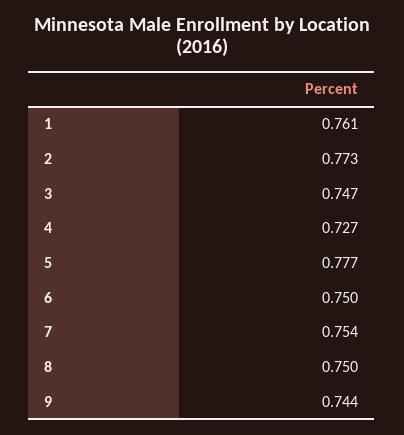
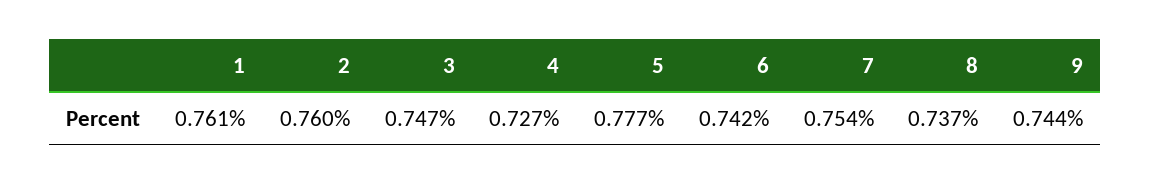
  {
    "1": 0.761,
-   "2": 0.773,
+   "2": 0.76,
    "3": 0.747,
    "4": 0.727,
    "5": 0.777,
-   "6": 0.75,
+   "6": 0.742,
    "7": 0.754,
-   "8": 0.75,
+   "8": 0.737,
    "9": 0.744
  }

